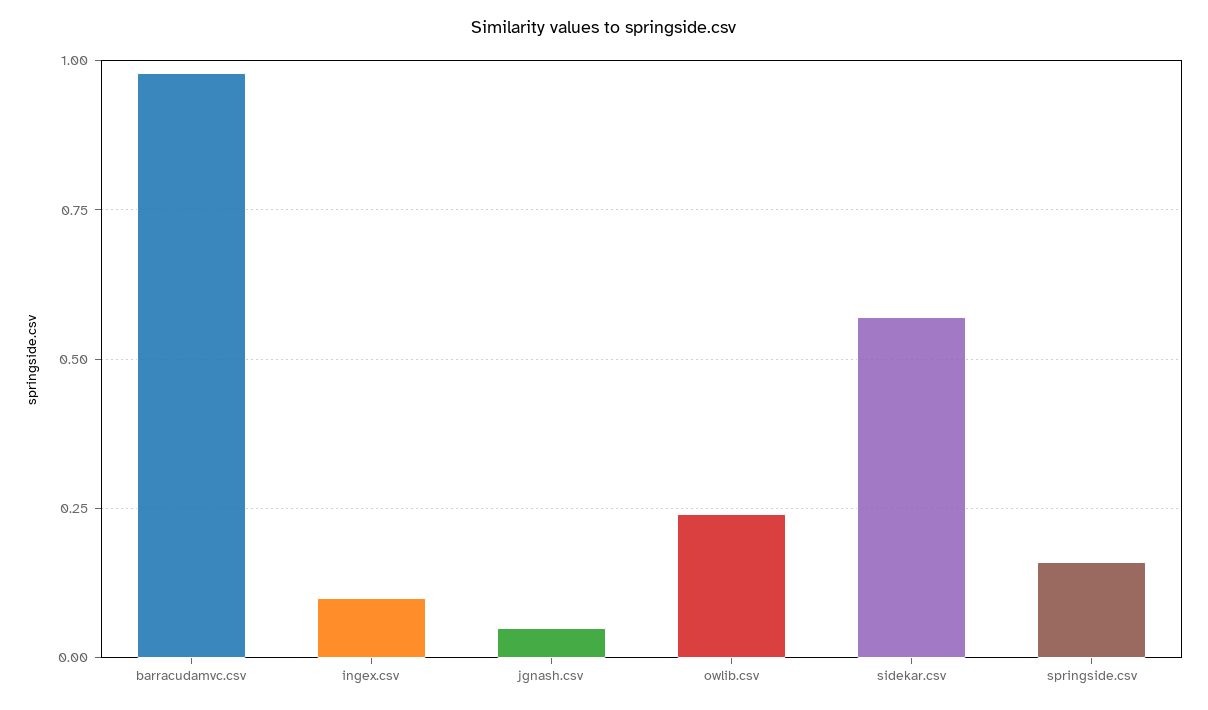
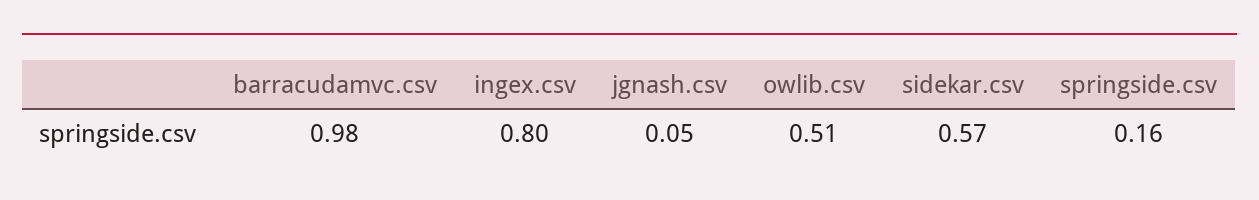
  {
    "barracudamvc.csv": 0.98,
-   "ingex.csv": 0.1,
+   "ingex.csv": 0.8,
    "jgnash.csv": 0.05,
-   "owlib.csv": 0.25,
+   "owlib.csv": 0.51,
    "sidekar.csv": 0.57,
    "springside.csv": 0.16
  }

